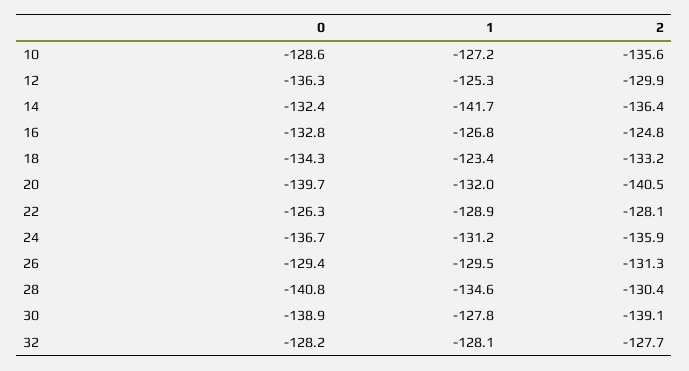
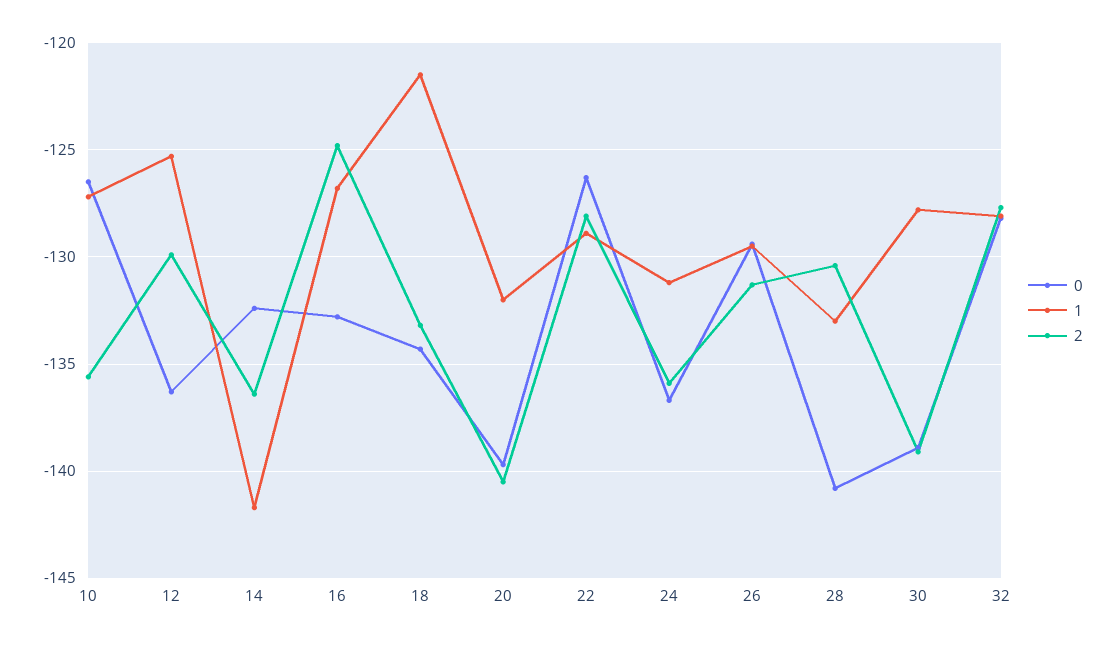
  {
    "0": {
-     "10": -128.6,
+     "10": -126.5,
      "12": -136.3,
      "14": -132.4,
      "16": -132.8,
      "18": -134.3,
      "20": -139.7,
      "22": -126.3,
      "24": -136.7,
      "26": -129.4,
      "28": -140.8,
      "30": -138.9,
      "32": -128.2
    },
    "1": {
      "10": -127.2,
      "12": -125.3,
      "14": -141.7,
      "16": -126.8,
-     "18": -123.4,
+     "18": -121.5,
      "20": -132,
      "22": -128.9,
      "24": -131.2,
      "26": -129.5,
-     "28": -134.6,
+     "28": -133,
      "30": -127.8,
      "32": -128.1
    },
    "2": {
      "10": -135.6,
      "12": -129.9,
      "14": -136.4,
      "16": -124.8,
      "18": -133.2,
      "20": -140.5,
      "22": -128.1,
      "24": -135.9,
      "26": -131.3,
      "28": -130.4,
      "30": -139.1,
      "32": -127.7
    }
  }

